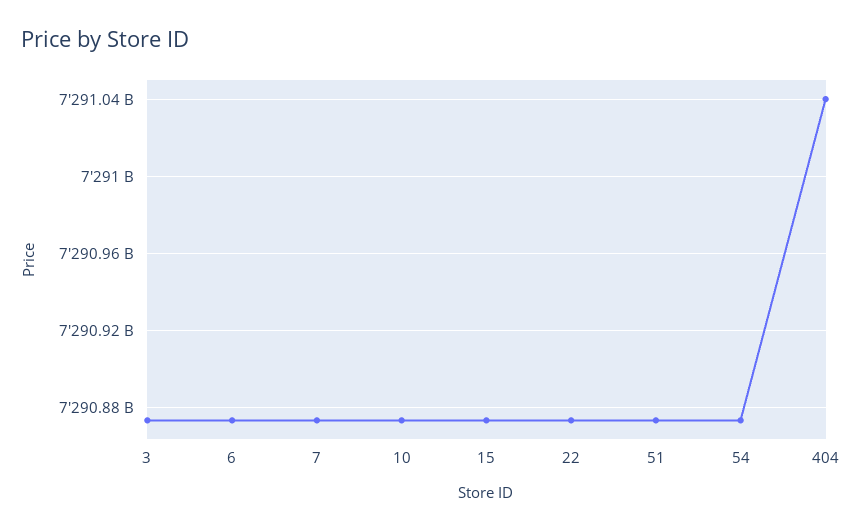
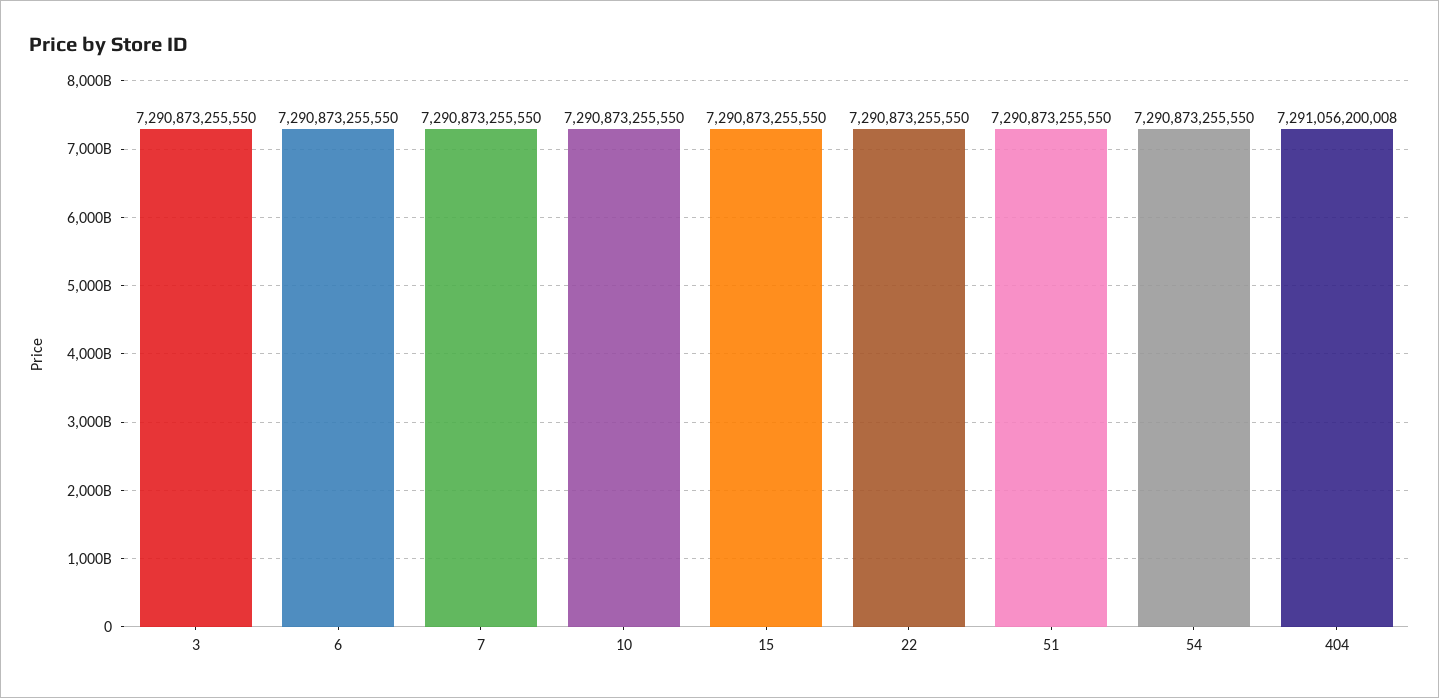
  {
    "3": 7290873255550,
    "6": 7290873255550,
    "7": 7290873255550,
    "10": 7290873255550,
    "15": 7290873255550,
    "22": 7290873255550,
    "51": 7290873255550,
    "54": 7290873255550,
-   "404": 7291040000000
+   "404": 7291056200008
  }

